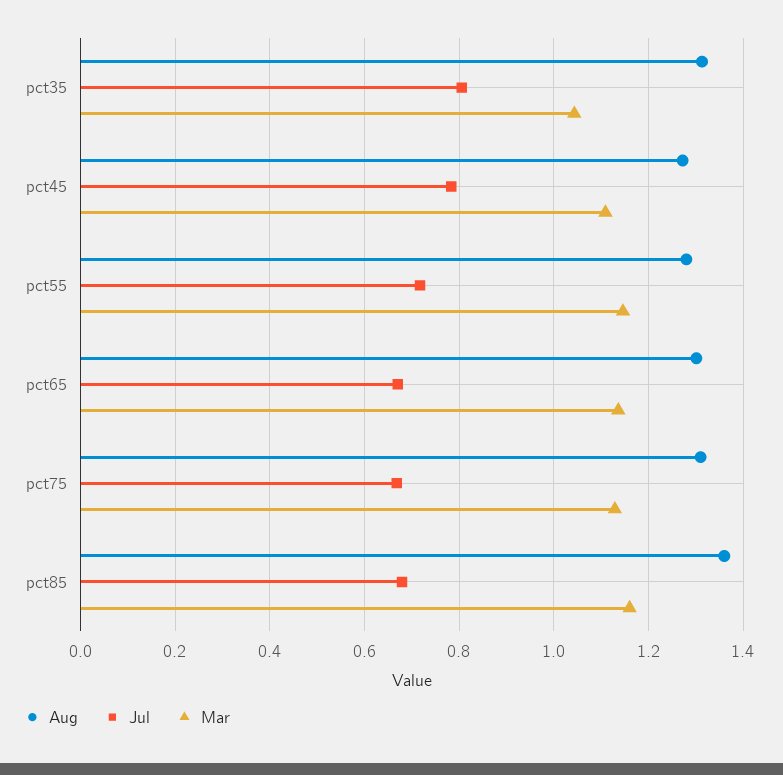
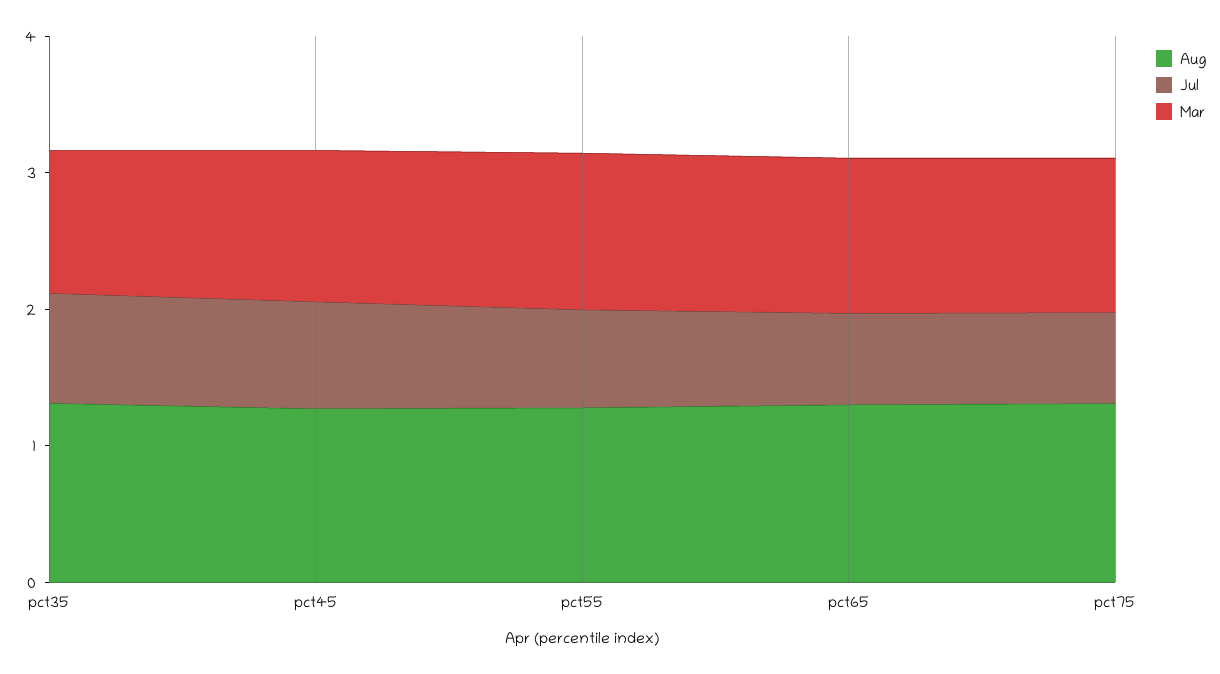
  {
    "Aug": {
      "pct35": 1.32,
      "pct45": 1.28,
      "pct55": 1.28,
      "pct65": 1.3,
-     "pct75": 1.32,
+     "pct75": 1.32
-     "pct85": 1.36
    },
    "Jul": {
      "pct35": 0.8,
      "pct45": 0.78,
      "pct55": 0.72,
      "pct65": 0.68,
-     "pct75": 0.66,
+     "pct75": 0.66
-     "pct85": 0.68
    },
    "Mar": {
      "pct35": 1.04,
      "pct45": 1.1,
      "pct55": 1.14,
      "pct65": 1.14,
-     "pct75": 1.12,
+     "pct75": 1.12
-     "pct85": 1.16
    }
  }

